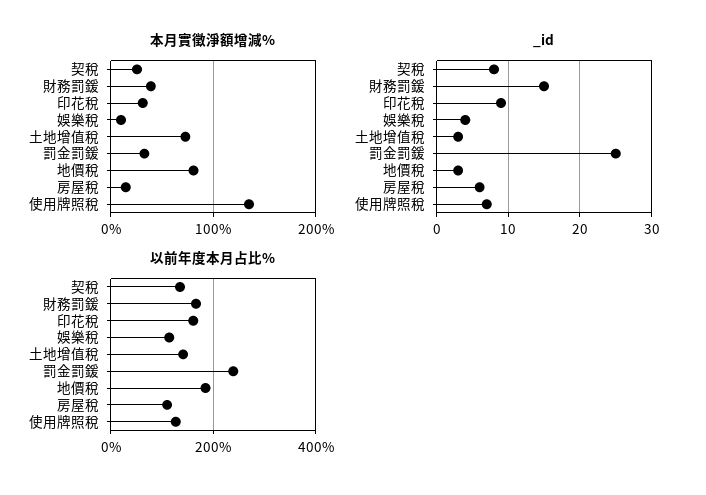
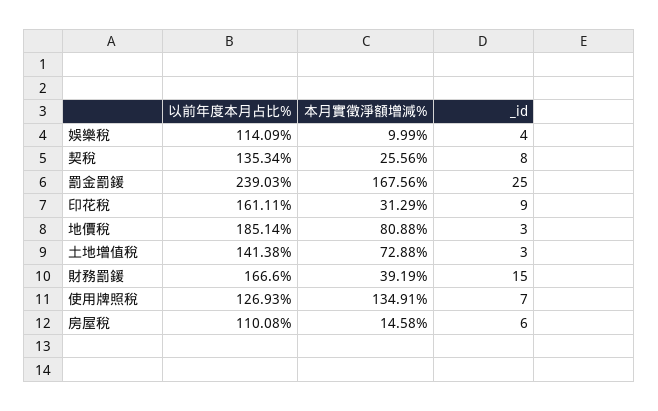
  {
    "本月實徵淨額增減%": {
      "契稅": 25.56,
      "財務罰鍰": 39.19,
      "印花稅": 31.29,
      "娛樂稅": 9.99,
      "土地增值稅": 72.88,
-     "罰金罰鍰": 30,
+     "罰金罰鍰": 167.56,
      "地價稅": 80.88,
      "房屋稅": 14.58,
      "使用牌照稅": 134.91
    },
    "_id": {
      "契稅": 8,
      "財務罰鍰": 15,
      "印花稅": 9,
      "娛樂稅": 4,
      "土地增值稅": 3,
      "罰金罰鍰": 25,
      "地價稅": 3,
      "房屋稅": 6,
      "使用牌照稅": 7
    },
    "以前年度本月占比%": {
      "契稅": 135.34,
      "財務罰鍰": 166.6,
      "印花稅": 161.11,
      "娛樂稅": 114.09,
      "土地增值稅": 141.38,
      "罰金罰鍰": 239.03,
      "地價稅": 185.14,
      "房屋稅": 110.08,
      "使用牌照稅": 126.93
    }
  }

